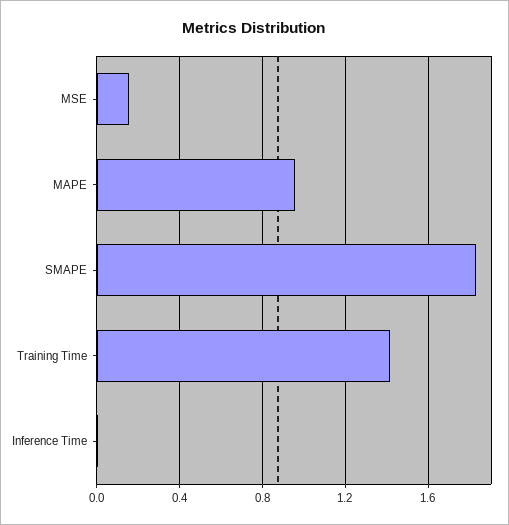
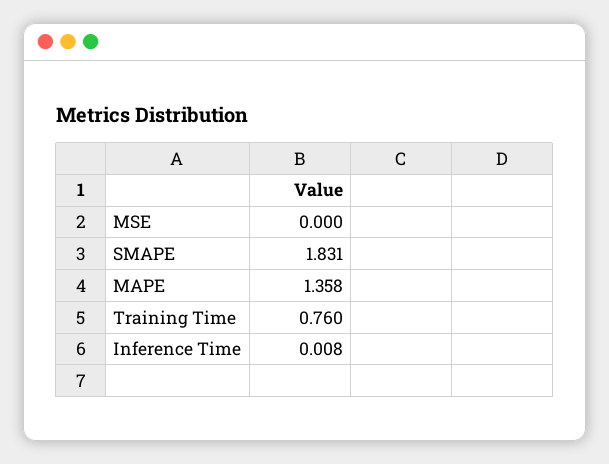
  {
-   "MSE": 0.15,
+   "MSE": 0,
-   "MAPE": 0.95,
+   "MAPE": 1.358,
    "SMAPE": 1.831,
-   "Training Time": 1.4,
+   "Training Time": 0.76,
    "Inference Time": 0.008
  }

